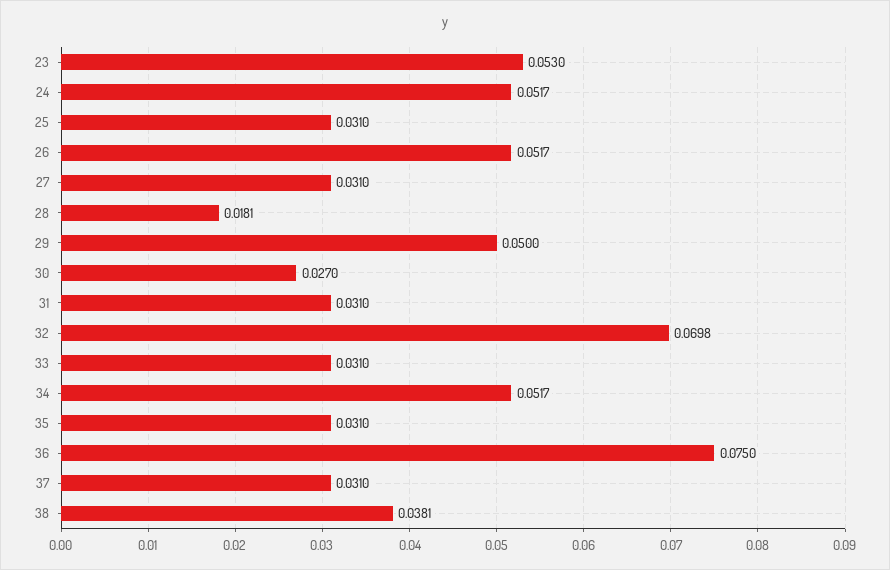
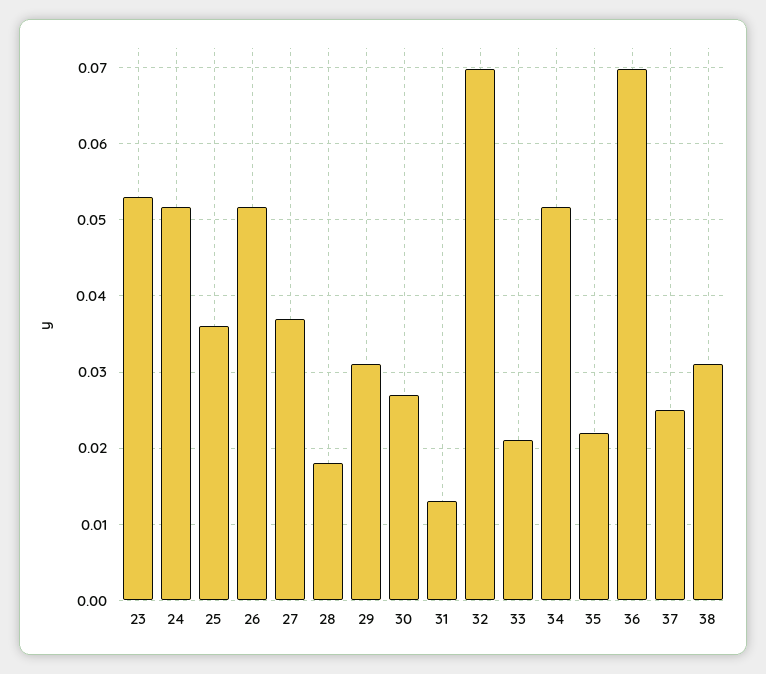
  {
    "23": 0.053,
    "24": 0.0517,
-   "25": 0.031,
+   "25": 0.036,
    "26": 0.0517,
-   "27": 0.031,
+   "27": 0.037,
    "28": 0.0181,
-   "29": 0.05,
+   "29": 0.031,
    "30": 0.027,
-   "31": 0.031,
+   "31": 0.013,
    "32": 0.0698,
-   "33": 0.031,
+   "33": 0.021,
    "34": 0.0517,
-   "35": 0.031,
+   "35": 0.022,
-   "36": 0.075,
+   "36": 0.07,
-   "37": 0.031,
+   "37": 0.025,
-   "38": 0.0381
+   "38": 0.031
  }

